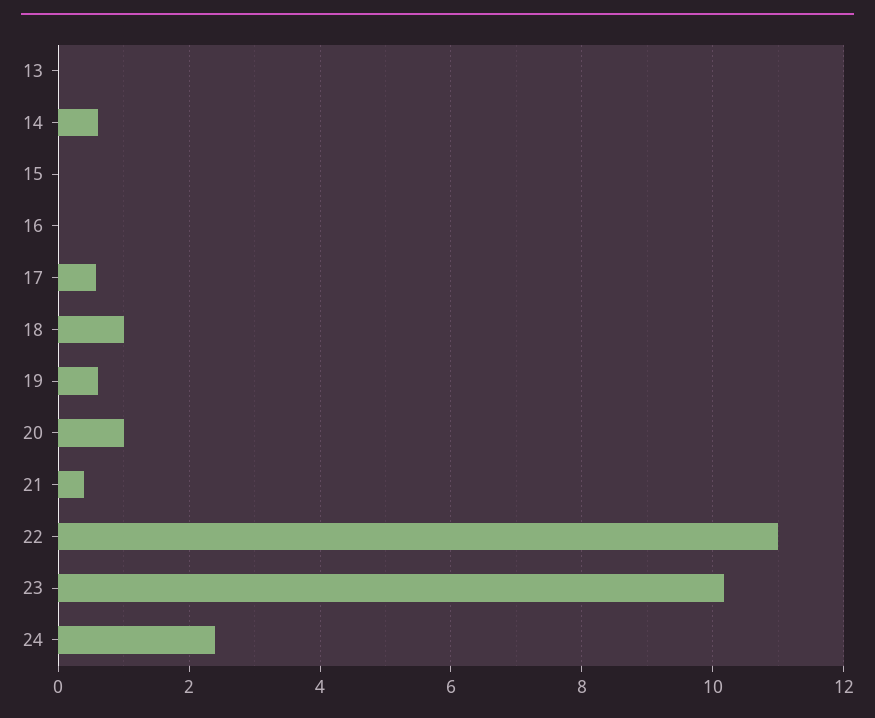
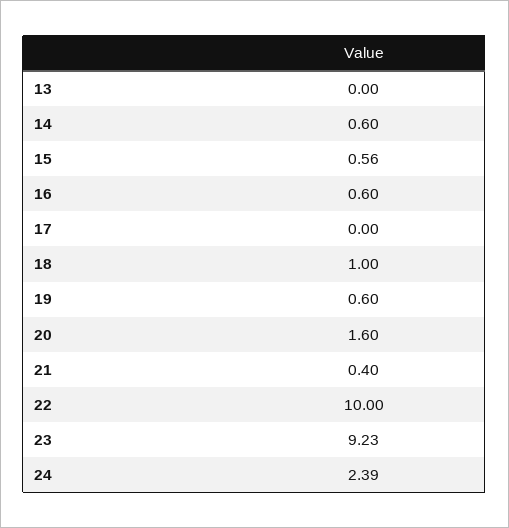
  {
    "13": 0,
    "14": 0.6,
-   "15": 0,
+   "15": 0.56,
-   "16": 0,
+   "16": 0.6,
-   "17": 0.6,
+   "17": 0,
    "18": 1,
    "19": 0.6,
-   "20": 1,
+   "20": 1.6,
    "21": 0.4,
-   "22": 11,
+   "22": 10,
-   "23": 10.2,
+   "23": 9.23,
    "24": 2.39
  }

